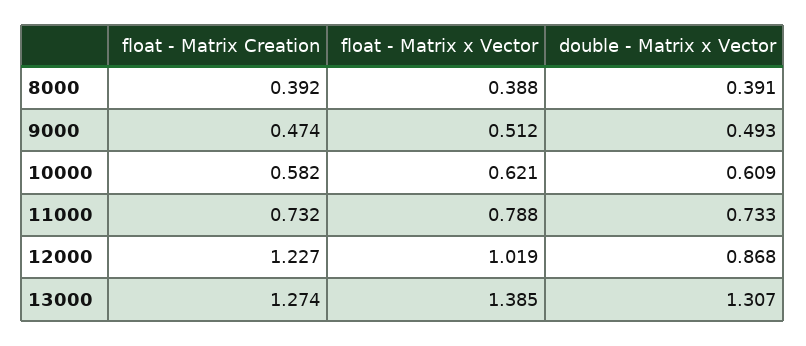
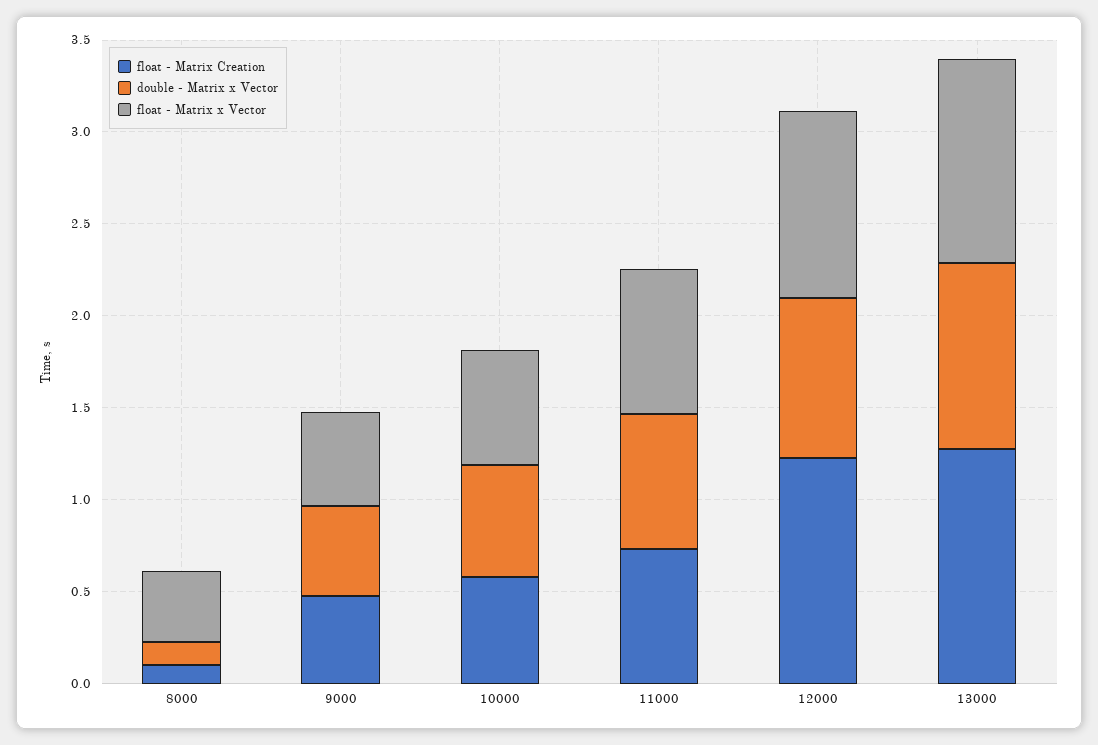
  {
    "float - Matrix Creation": {
-     "8000": 0.392,
+     "8000": 0.1,
      "9000": 0.474,
      "10000": 0.582,
      "11000": 0.732,
      "12000": 1.227,
      "13000": 1.274
    },
    "float - Matrix x Vector": {
      "8000": 0.388,
      "9000": 0.512,
      "10000": 0.621,
      "11000": 0.788,
      "12000": 1.019,
-     "13000": 1.385
+     "13000": 1.1
    },
    "double - Matrix x Vector": {
-     "8000": 0.391,
+     "8000": 0.1,
      "9000": 0.493,
      "10000": 0.609,
      "11000": 0.733,
      "12000": 0.868,
-     "13000": 1.307
+     "13000": 1
    }
  }

